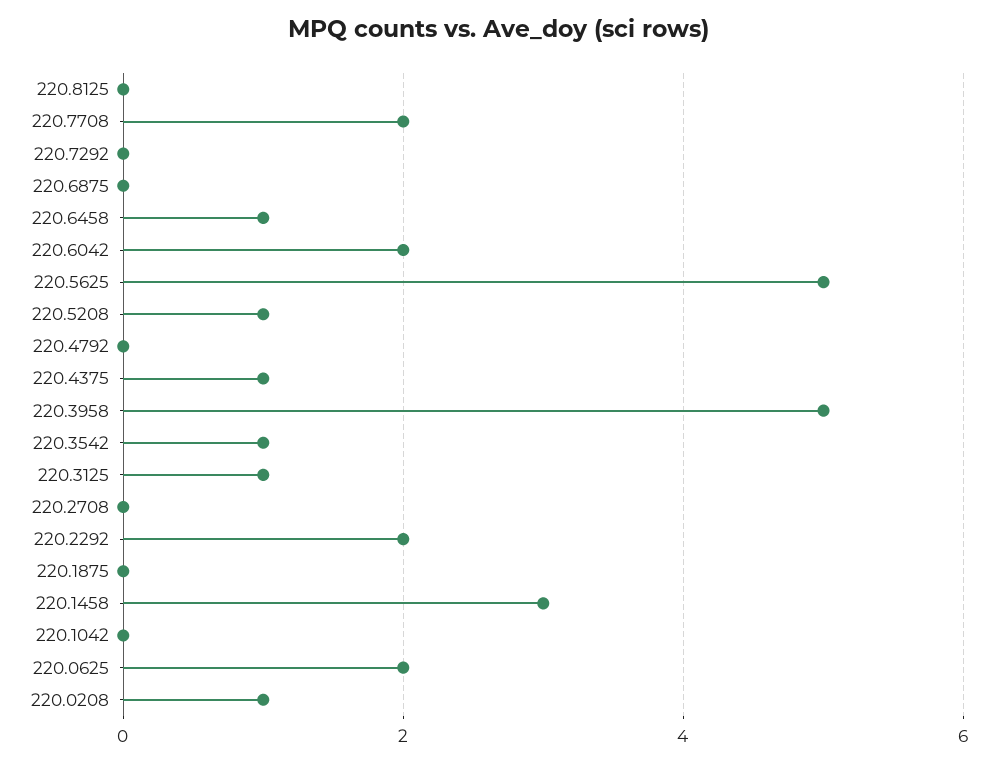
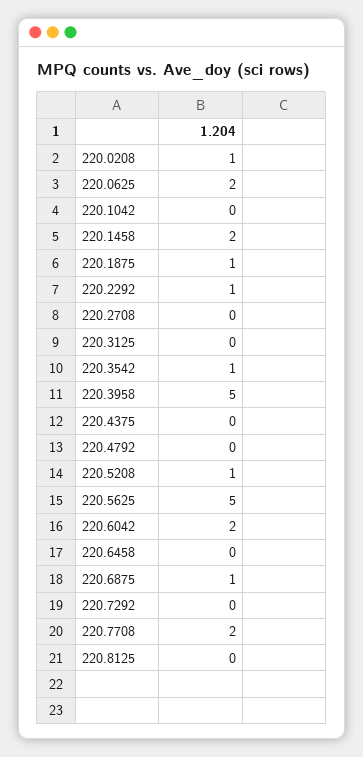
  {
    "220.8125": 0,
    "220.7708": 2,
    "220.7292": 0,
-   "220.6875": 0,
+   "220.6875": 1,
-   "220.6458": 1,
+   "220.6458": 0,
    "220.6042": 2,
    "220.5625": 5,
    "220.5208": 1,
    "220.4792": 0,
-   "220.4375": 1,
+   "220.4375": 0,
    "220.3958": 5,
    "220.3542": 1,
-   "220.3125": 1,
+   "220.3125": 0,
    "220.2708": 0,
-   "220.2292": 2,
+   "220.2292": 1,
-   "220.1875": 0,
+   "220.1875": 1,
-   "220.1458": 3,
+   "220.1458": 2,
    "220.1042": 0,
    "220.0625": 2,
    "220.0208": 1
  }

